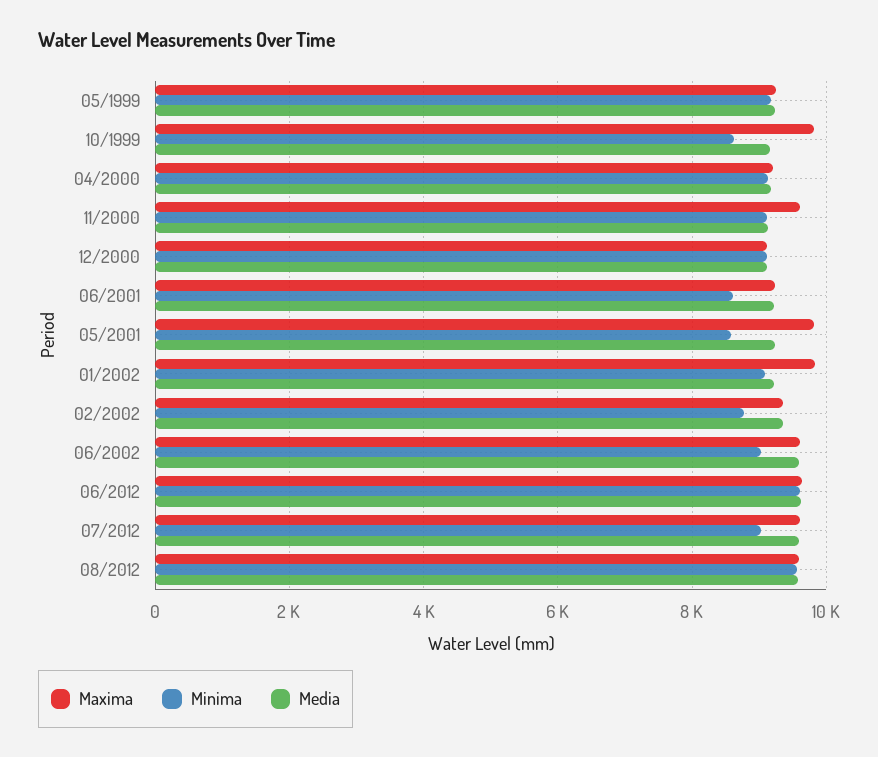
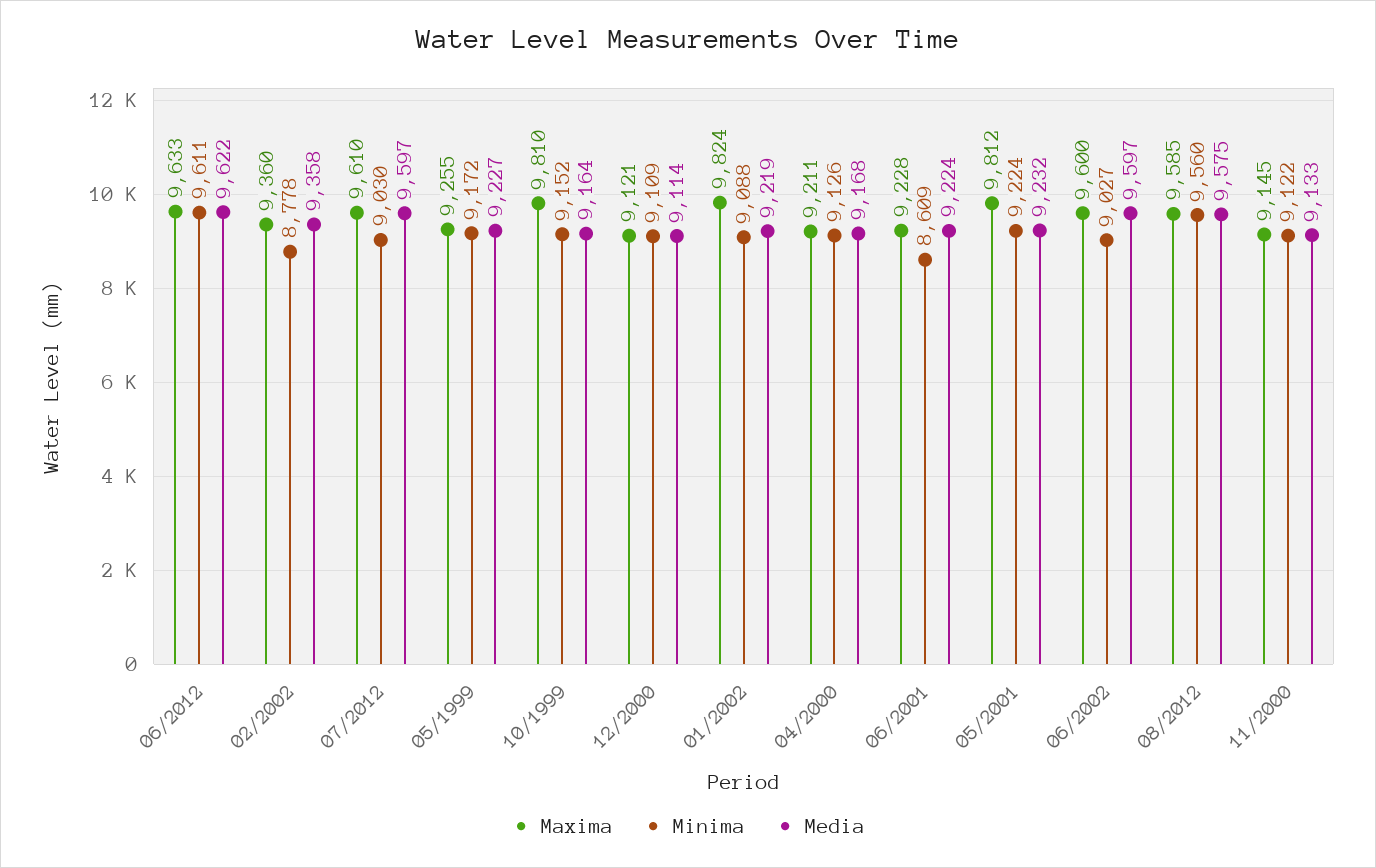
  {
    "Maxima": {
      "05/1999": 9255,
      "10/1999": 9810,
      "04/2000": 9211,
-     "11/2000": 9600,
+     "11/2000": 9145,
      "12/2000": 9121,
      "06/2001": 9228,
      "05/2001": 9812,
      "01/2002": 9824,
      "02/2002": 9360,
      "06/2002": 9600,
      "06/2012": 9633,
      "07/2012": 9610,
      "08/2012": 9585
    },
    "Minima": {
      "05/1999": 9172,
-     "10/1999": 8600,
+     "10/1999": 9152,
      "04/2000": 9126,
      "11/2000": 9122,
      "12/2000": 9109,
      "06/2001": 8609,
-     "05/2001": 8600,
+     "05/2001": 9224,
      "01/2002": 9088,
      "02/2002": 8778,
      "06/2002": 9027,
      "06/2012": 9611,
      "07/2012": 9030,
      "08/2012": 9560
    },
    "Media": {
      "05/1999": 9227,
      "10/1999": 9164,
      "04/2000": 9168,
      "11/2000": 9133,
      "12/2000": 9114,
      "06/2001": 9224,
      "05/2001": 9232,
      "01/2002": 9219,
      "02/2002": 9358,
      "06/2002": 9597,
      "06/2012": 9622,
      "07/2012": 9597,
      "08/2012": 9575
    }
  }

